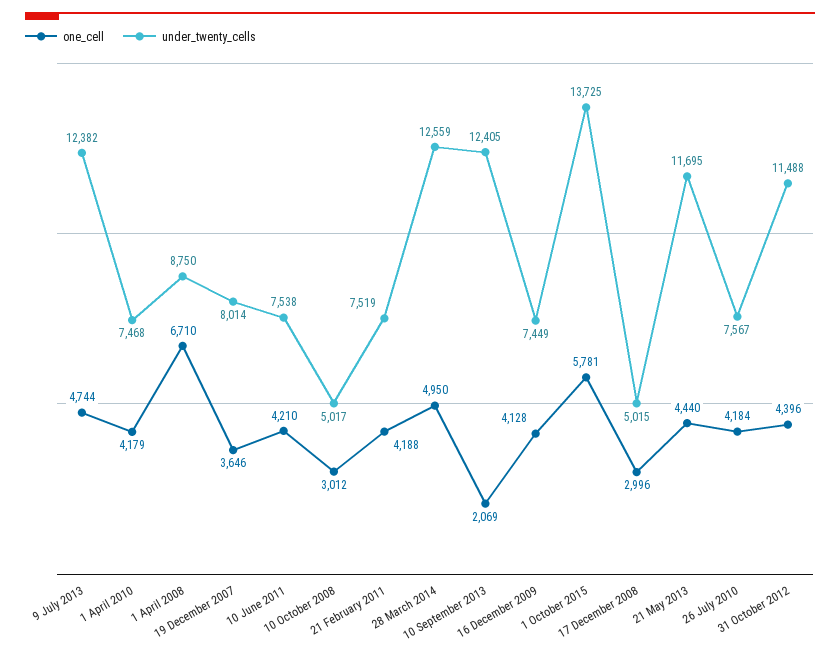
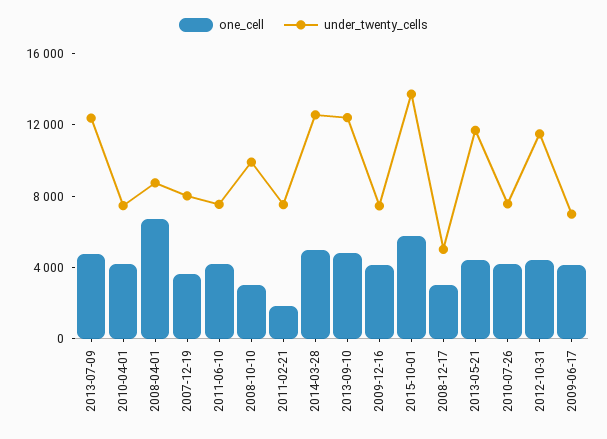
  {
    "one_cell": {
      "9 July 2013": 4744,
      "1 April 2010": 4179,
      "1 April 2008": 6710,
      "19 December 2007": 3646,
      "10 June 2011": 4210,
      "10 October 2008": 3012,
-     "21 February 2011": 4188,
+     "21 February 2011": 2000,
      "28 March 2014": 4950,
-     "10 September 2013": 2069,
+     "10 September 2013": 5000,
      "16 December 2009": 4128,
      "1 October 2015": 5781,
      "17 December 2008": 2996,
      "21 May 2013": 4440,
      "26 July 2010": 4184,
-     "31 October 2012": 4396
+     "31 October 2012": 4396,
+     "2009-06-17": 4000
    },
    "under_twenty_cells": {
      "9 July 2013": 12382,
      "1 April 2010": 7468,
      "1 April 2008": 8750,
      "19 December 2007": 8014,
      "10 June 2011": 7538,
-     "10 October 2008": 5017,
+     "10 October 2008": 10000,
      "21 February 2011": 7519,
      "28 March 2014": 12559,
      "10 September 2013": 12405,
      "16 December 2009": 7449,
      "1 October 2015": 13725,
      "17 December 2008": 5015,
      "21 May 2013": 11695,
      "26 July 2010": 7567,
-     "31 October 2012": 11488
+     "31 October 2012": 11488,
+     "2009-06-17": 7000
    }
  }

